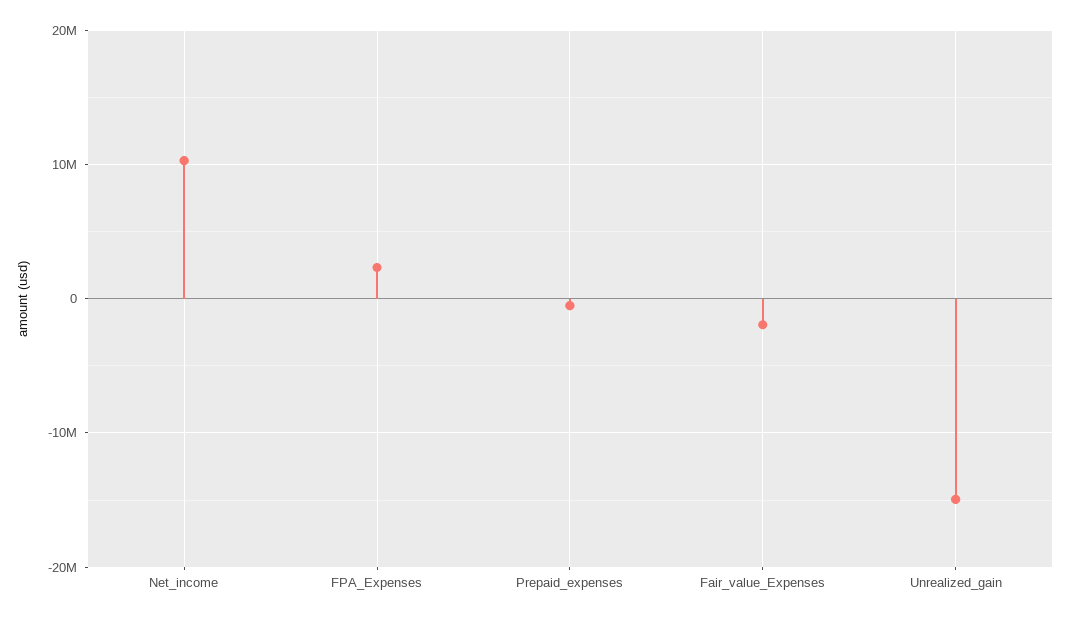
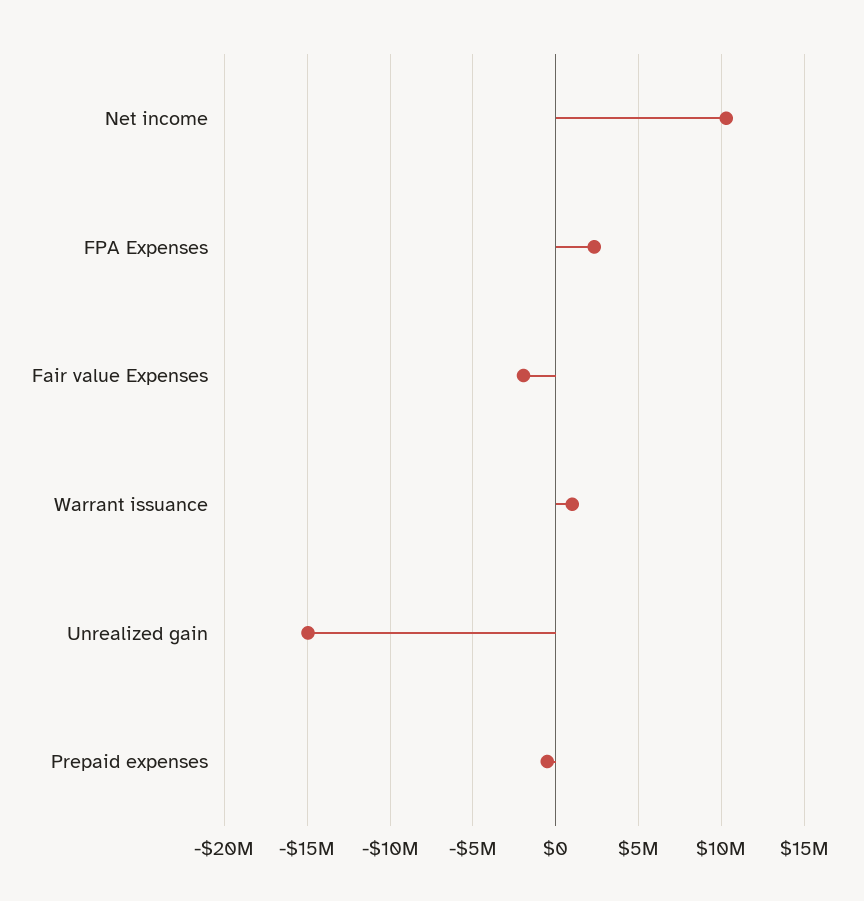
  {
    "Net_income": 10500000,
    "FPA_Expenses": 2500000,
    "Prepaid_expenses": -500000,
    "Fair_value_Expenses": -2000000,
-   "Unrealized_gain": -15000000
+   "Unrealized_gain": -15000000,
+   "Warrant issuance": 1000000
  }

